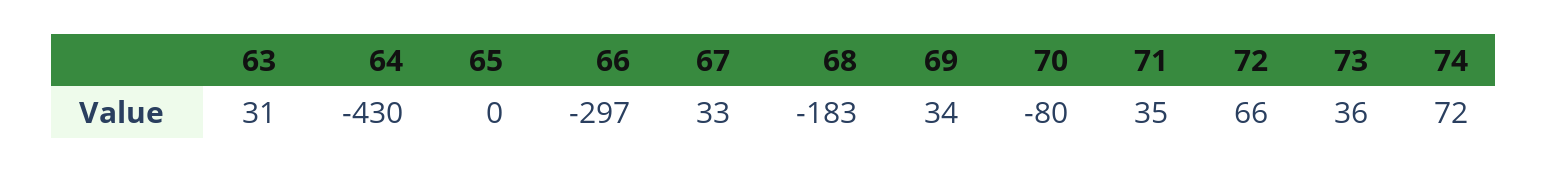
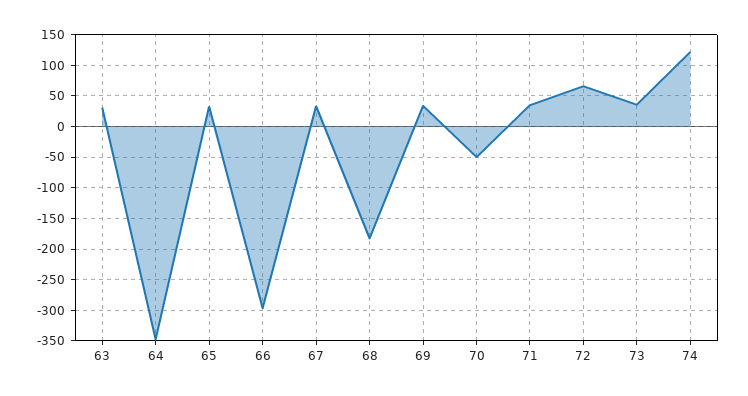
  {
    "63": 31,
-   "64": -430,
+   "64": -350,
-   "65": 0,
+   "65": 30,
    "66": -297,
    "67": 33,
    "68": -183,
    "69": 34,
-   "70": -80,
+   "70": -50,
    "71": 35,
    "72": 66,
    "73": 36,
-   "74": 72
+   "74": 120
  }

